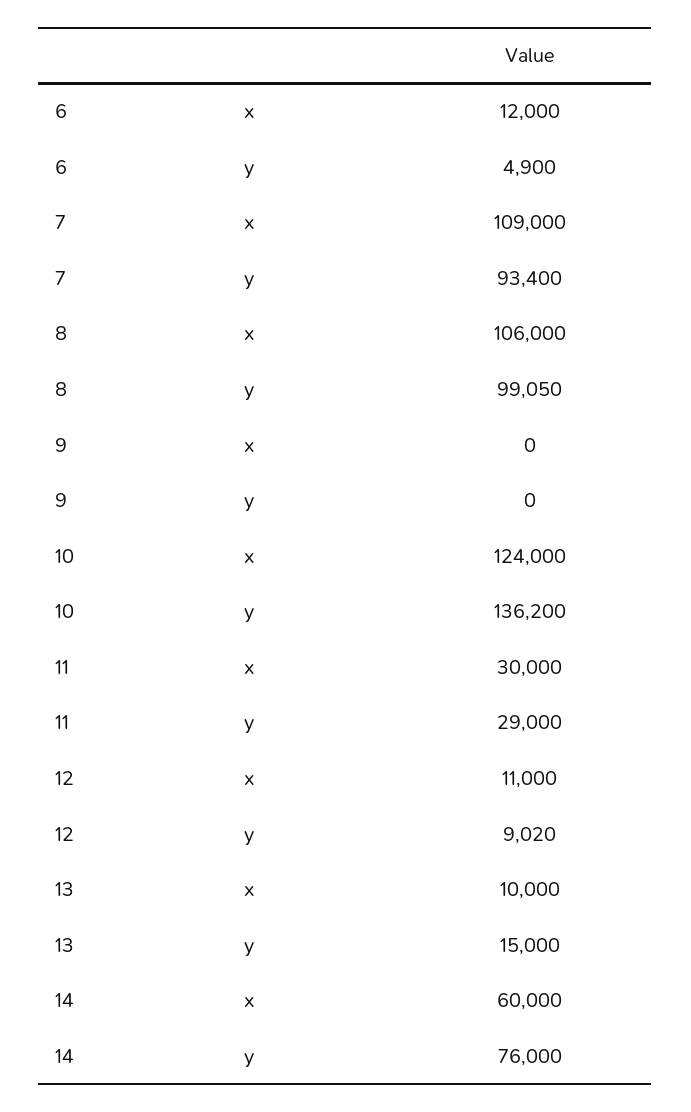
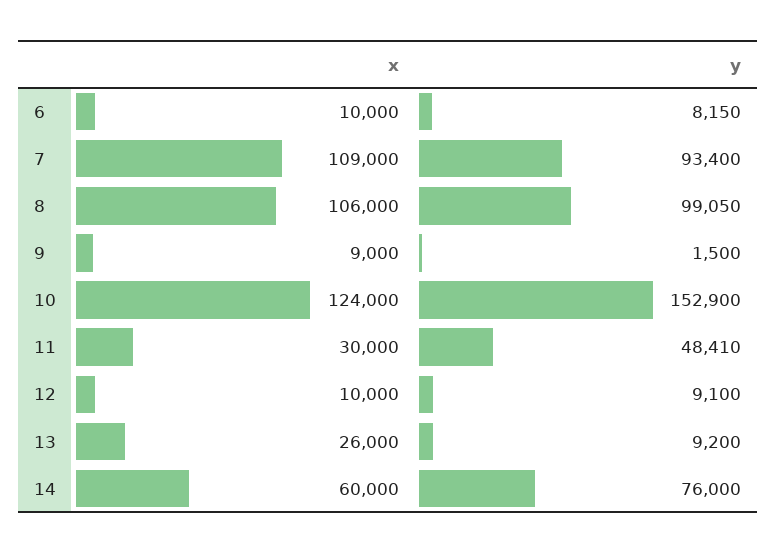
  {
    "6": {
-     "x": 12000,
+     "x": 10000,
-     "y": 4900
+     "y": 8150
    },
    "7": {
      "x": 109000,
      "y": 93400
    },
    "8": {
      "x": 106000,
      "y": 99050
    },
    "9": {
-     "x": 0,
+     "x": 9000,
-     "y": 0
+     "y": 1500
    },
    "10": {
      "x": 124000,
-     "y": 136200
+     "y": 152900
    },
    "11": {
      "x": 30000,
-     "y": 29000
+     "y": 48410
    },
    "12": {
-     "x": 11000,
+     "x": 10000,
-     "y": 9020
+     "y": 9100
    },
    "13": {
-     "x": 10000,
+     "x": 26000,
-     "y": 15000
+     "y": 9200
    },
    "14": {
      "x": 60000,
      "y": 76000
    }
  }

